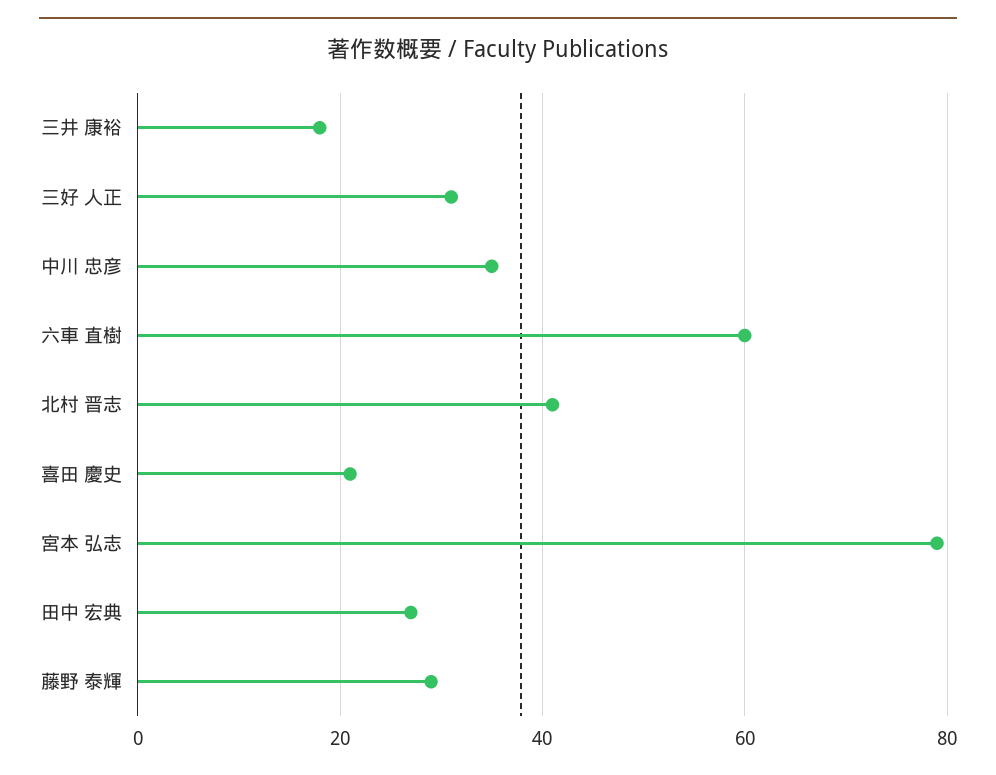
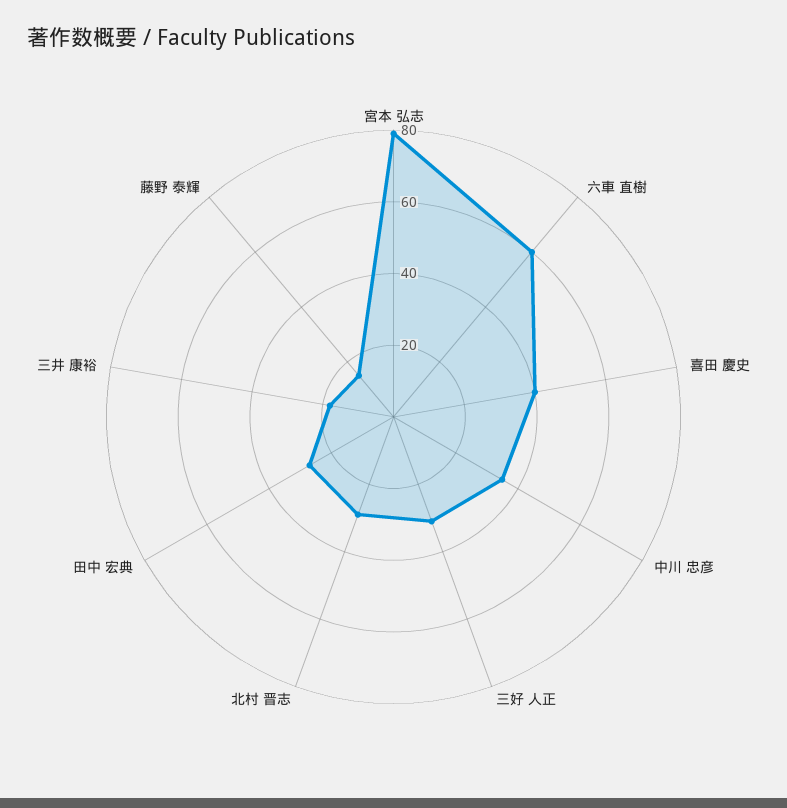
  {
    "三井 康裕": 20,
    "三好 人正": 30,
    "中川 忠彦": 35,
    "六車 直樹": 60,
-   "北村 晋志": 40,
+   "北村 晋志": 30,
-   "喜田 慶史": 20,
+   "喜田 慶史": 40,
    "宮本 弘志": 80,
    "田中 宏典": 25,
-   "藤野 泰輝": 30
+   "藤野 泰輝": 15
  }

